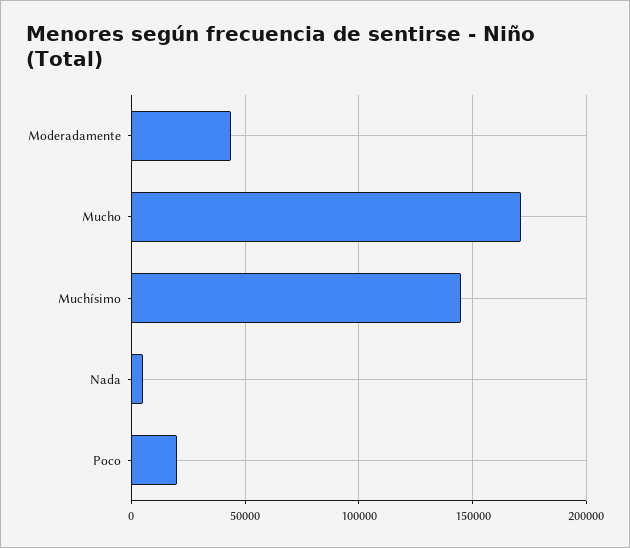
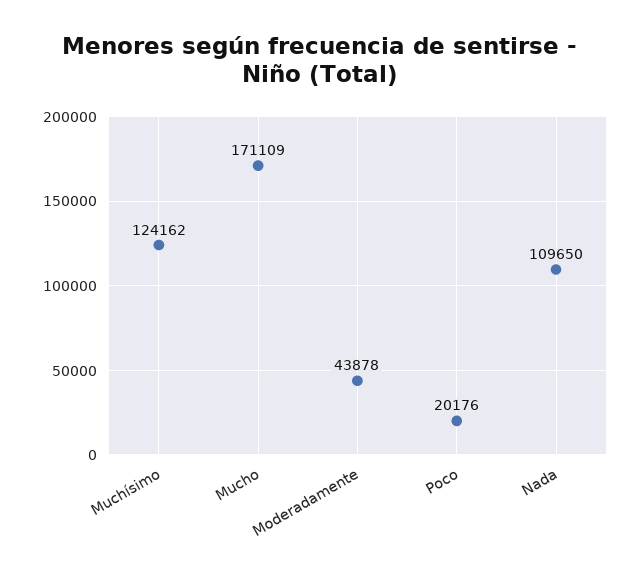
  {
    "Moderadamente": 43878,
    "Mucho": 171109,
-   "Muchísimo": 145000,
+   "Muchísimo": 124162,
-   "Nada": 5000,
+   "Nada": 109650,
    "Poco": 20176
  }

